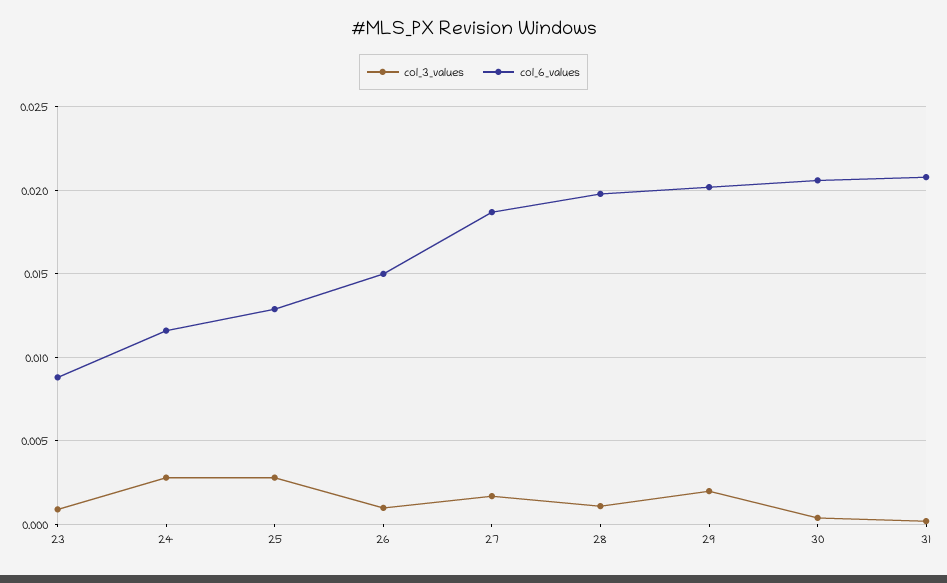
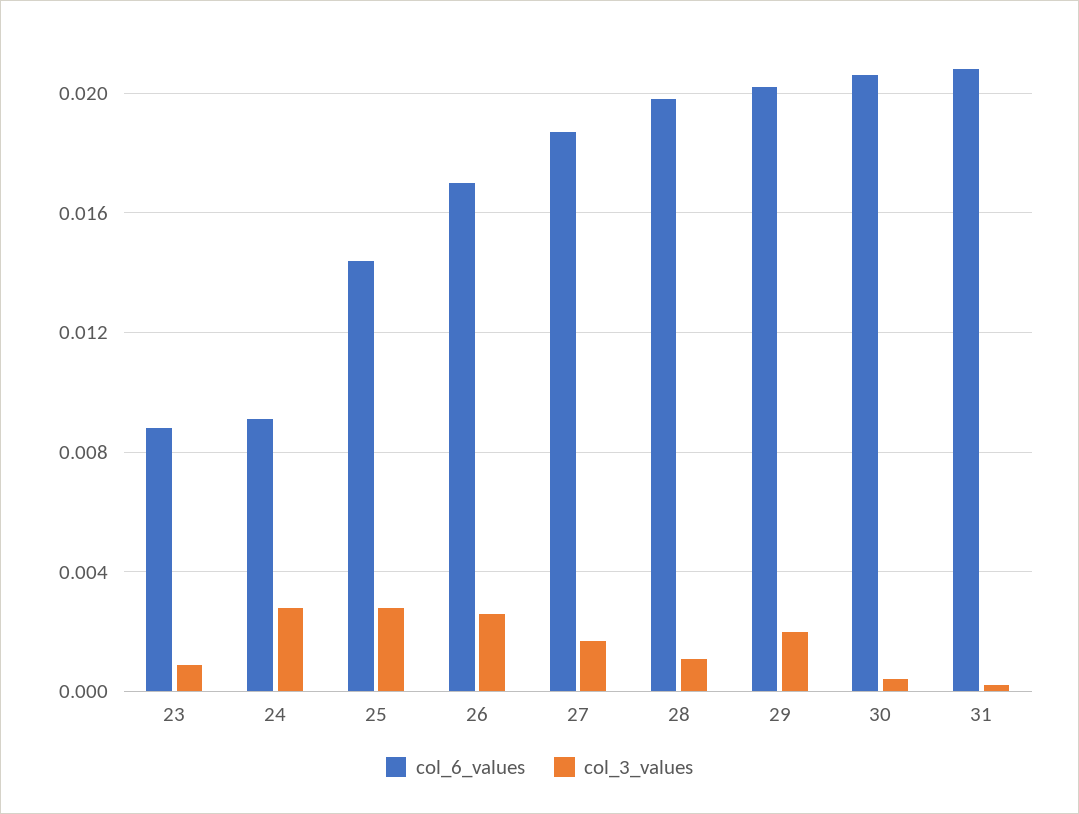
  {
    "col_3_values": {
      "23": 0.001,
      "24": 0.003,
      "25": 0.003,
-     "26": 0.001,
+     "26": 0.0025,
      "27": 0.0015,
      "28": 0.001,
      "29": 0.002,
      "30": 0.0005,
      "31": 0
    },
    "col_6_values": {
      "23": 0.009,
-     "24": 0.0115,
+     "24": 0.009,
-     "25": 0.013,
+     "25": 0.0145,
-     "26": 0.015,
+     "26": 0.017,
      "27": 0.0185,
      "28": 0.02,
      "29": 0.02,
      "30": 0.0205,
      "31": 0.021
    }
  }

